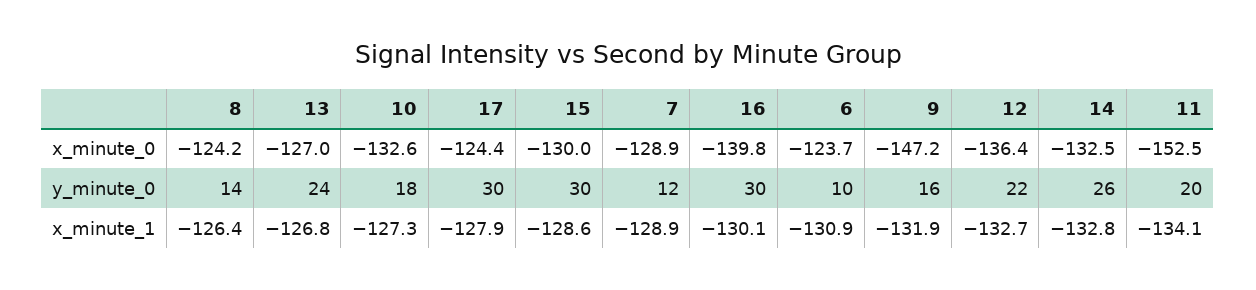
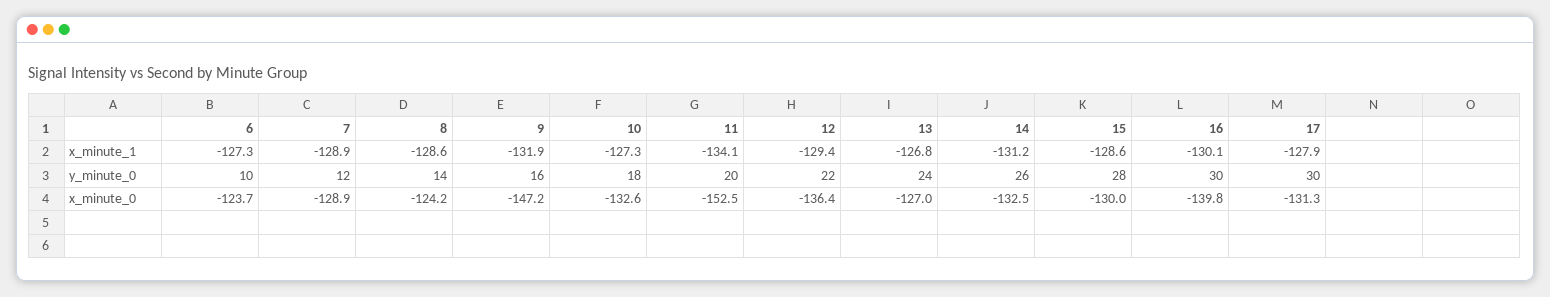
  {
    "8": {
      "x_minute_0": -124.2,
      "y_minute_0": 14,
-     "x_minute_1": -126.4
+     "x_minute_1": -128.6
    },
    "13": {
      "x_minute_0": -127,
      "y_minute_0": 24,
      "x_minute_1": -126.8
    },
    "10": {
      "x_minute_0": -132.6,
      "y_minute_0": 18,
      "x_minute_1": -127.3
    },
    "17": {
-     "x_minute_0": -124.4,
+     "x_minute_0": -131.3,
      "y_minute_0": 30,
      "x_minute_1": -127.9
    },
    "15": {
      "x_minute_0": -130,
-     "y_minute_0": 30,
+     "y_minute_0": 28,
      "x_minute_1": -128.6
    },
    "7": {
      "x_minute_0": -128.9,
      "y_minute_0": 12,
      "x_minute_1": -128.9
    },
    "16": {
      "x_minute_0": -139.8,
      "y_minute_0": 30,
      "x_minute_1": -130.1
    },
    "6": {
      "x_minute_0": -123.7,
      "y_minute_0": 10,
-     "x_minute_1": -130.9
+     "x_minute_1": -127.3
    },
    "9": {
      "x_minute_0": -147.2,
      "y_minute_0": 16,
      "x_minute_1": -131.9
    },
    "12": {
      "x_minute_0": -136.4,
      "y_minute_0": 22,
-     "x_minute_1": -132.7
+     "x_minute_1": -129.4
    },
    "14": {
      "x_minute_0": -132.5,
      "y_minute_0": 26,
-     "x_minute_1": -132.8
+     "x_minute_1": -131.2
    },
    "11": {
      "x_minute_0": -152.5,
      "y_minute_0": 20,
      "x_minute_1": -134.1
    }
  }

